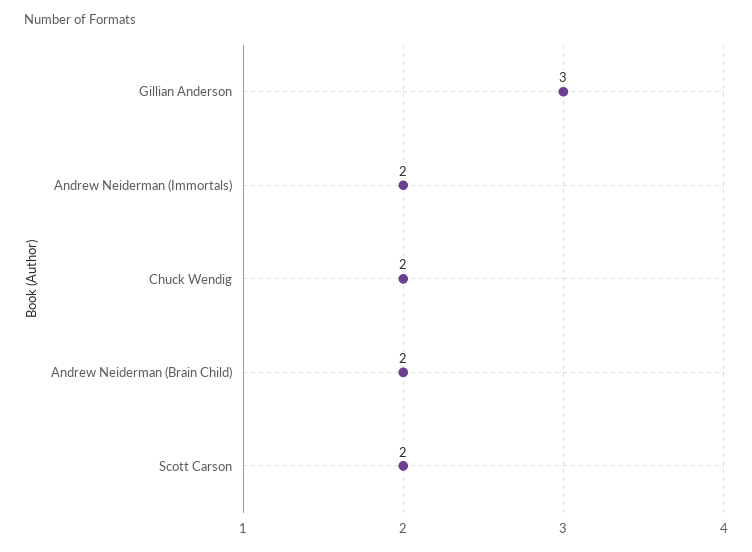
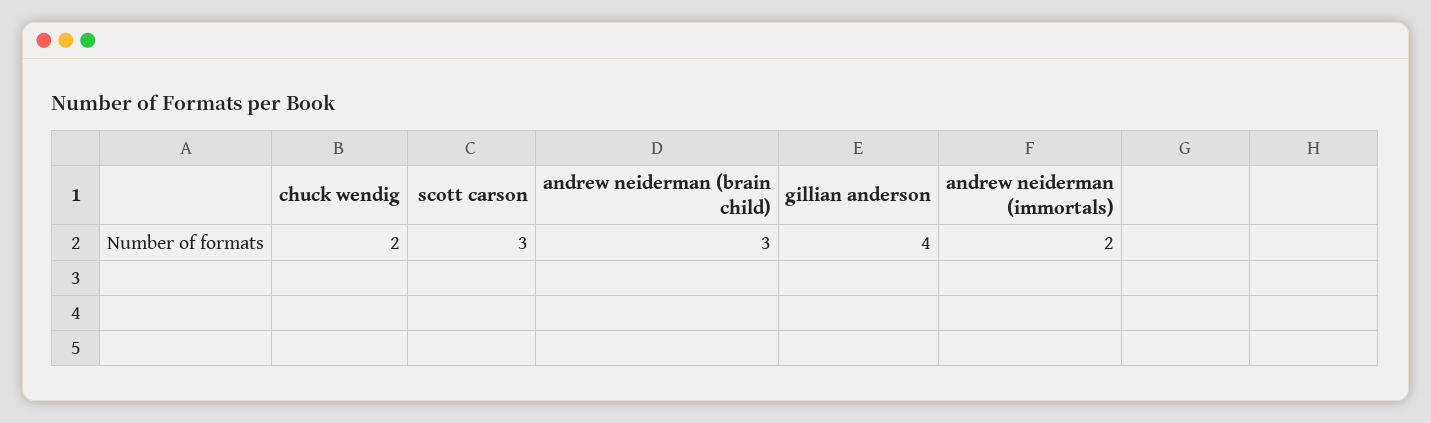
  {
-   "Gillian Anderson": 3,
+   "Gillian Anderson": 4,
    "Andrew Neiderman (Immortals)": 2,
    "Chuck Wendig": 2,
-   "Andrew Neiderman (Brain Child)": 2,
+   "Andrew Neiderman (Brain Child)": 3,
-   "Scott Carson": 2
+   "Scott Carson": 3
  }

